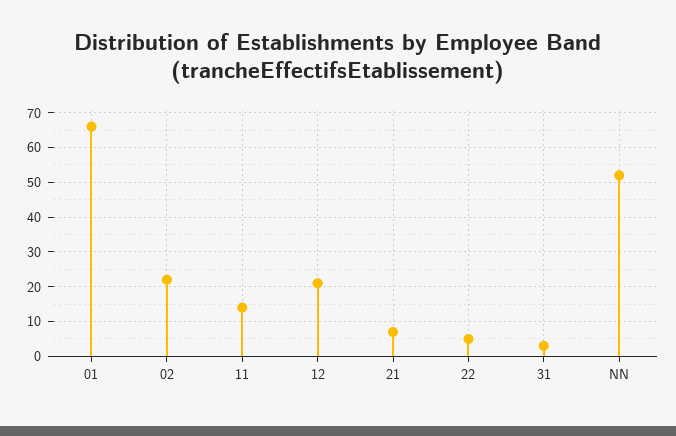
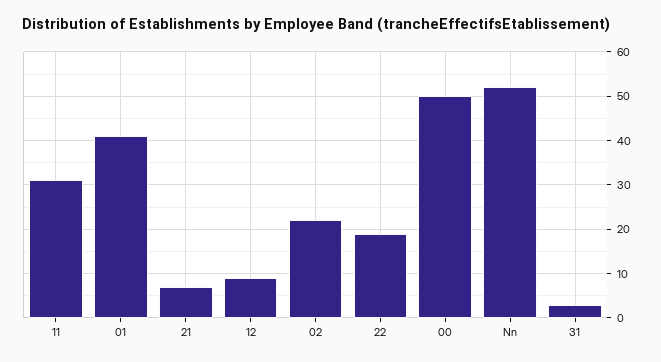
  {
-   "01": 65,
+   "01": 40,
    "02": 20,
-   "11": 15,
+   "11": 30,
-   "12": 20,
+   "12": 10,
    "21": 5,
-   "22": 5,
+   "22": 20,
    "31": 5,
-   "NN": 50
+   "NN": 50,
+   "00": 50
  }

